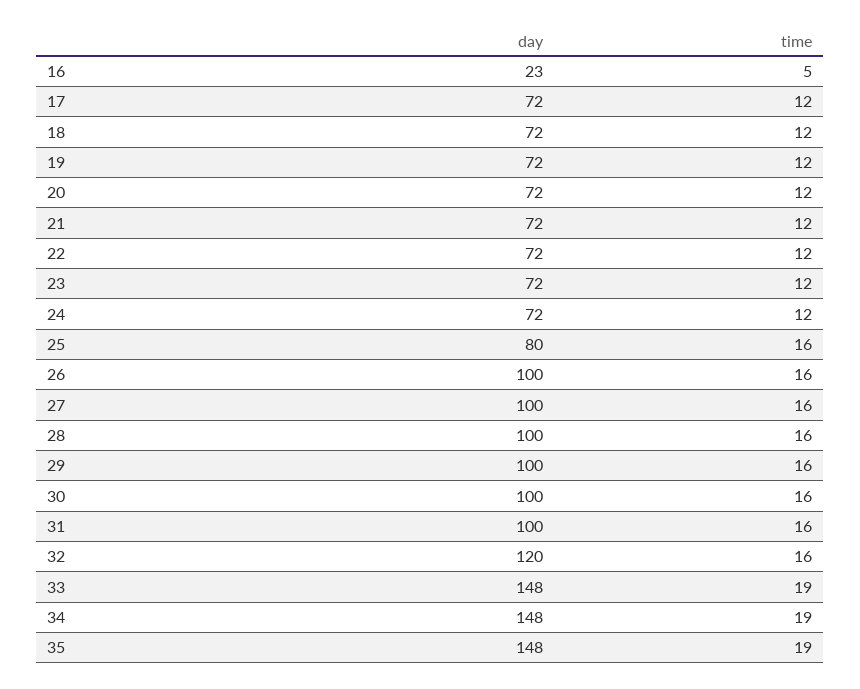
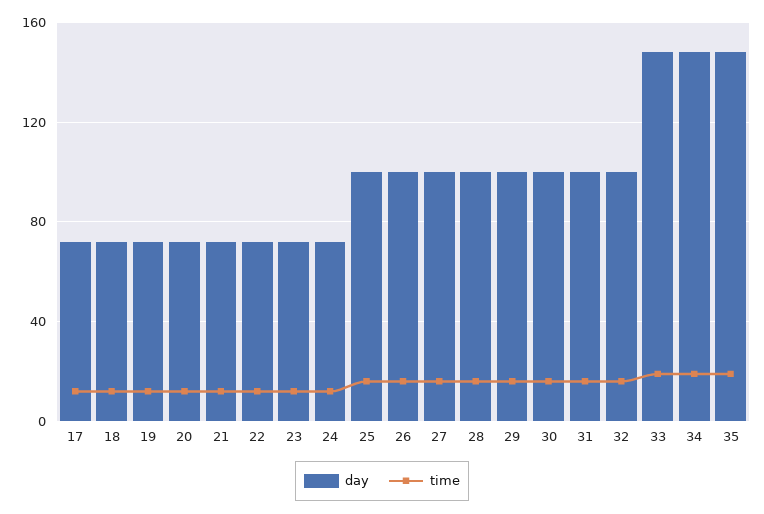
  {
    "day": {
-     "16": 23,
      "17": 72,
      "18": 72,
      "19": 72,
      "20": 72,
      "21": 72,
      "22": 72,
      "23": 72,
      "24": 72,
-     "25": 80,
+     "25": 100,
      "26": 100,
      "27": 100,
      "28": 100,
      "29": 100,
      "30": 100,
      "31": 100,
-     "32": 120,
+     "32": 100,
      "33": 148,
      "34": 148,
      "35": 148
    },
    "time": {
-     "16": 5,
      "17": 12,
      "18": 12,
      "19": 12,
      "20": 12,
      "21": 12,
      "22": 12,
      "23": 12,
      "24": 12,
      "25": 16,
      "26": 16,
      "27": 16,
      "28": 16,
      "29": 16,
      "30": 16,
      "31": 16,
      "32": 16,
      "33": 19,
      "34": 19,
      "35": 19
    }
  }

